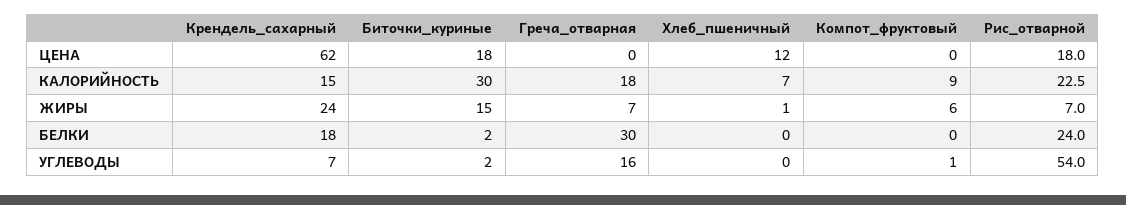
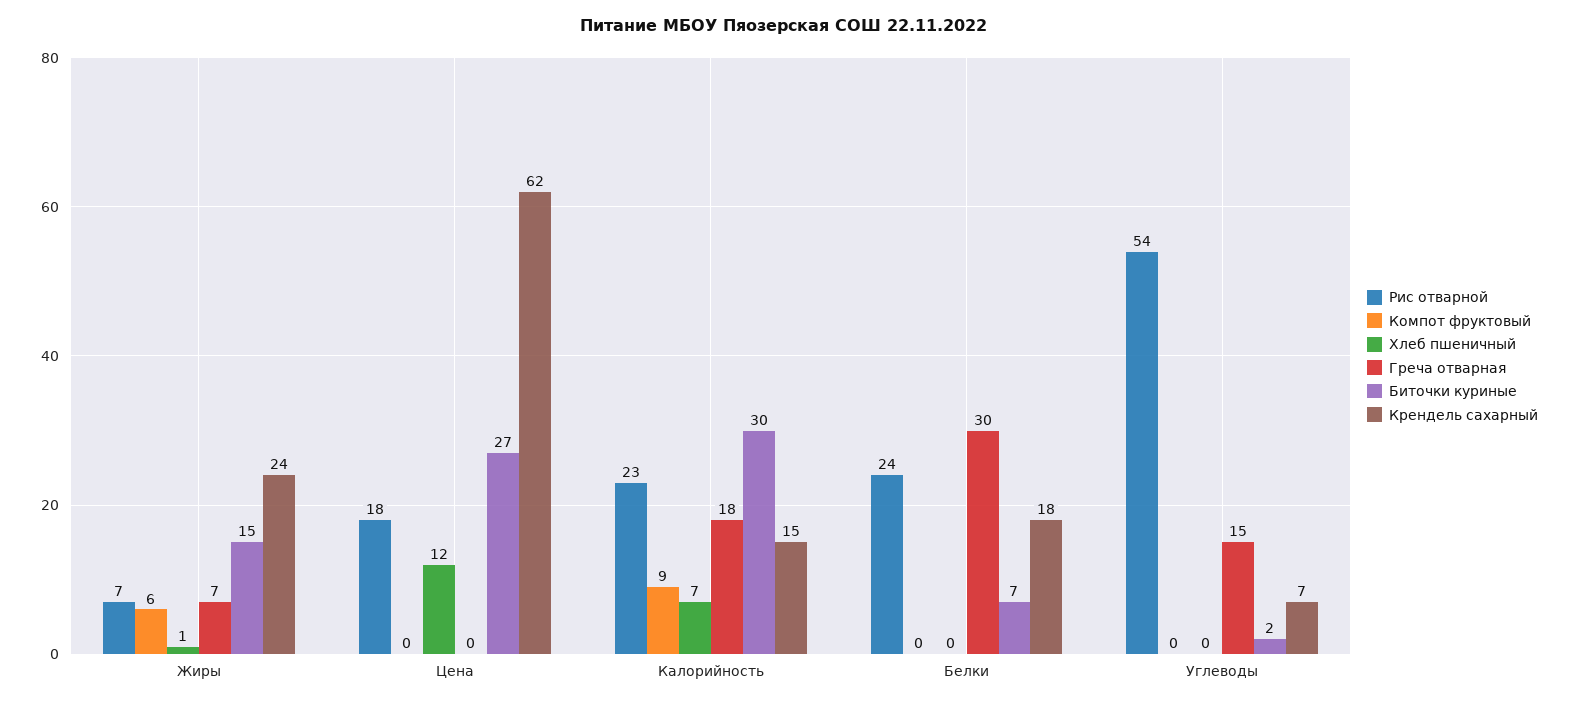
  {
    "Крендель_сахарный": {
      "ЦЕНА": 62,
      "КАЛОРИЙНОСТЬ": 15,
      "ЖИРЫ": 24,
      "БЕЛКИ": 18,
      "УГЛЕВОДЫ": 7
    },
    "Биточки_куриные": {
-     "ЦЕНА": 18,
+     "ЦЕНА": 27,
      "КАЛОРИЙНОСТЬ": 30,
      "ЖИРЫ": 15,
-     "БЕЛКИ": 2,
+     "БЕЛКИ": 7,
      "УГЛЕВОДЫ": 2
    },
    "Греча_отварная": {
      "ЦЕНА": 0,
      "КАЛОРИЙНОСТЬ": 18,
      "ЖИРЫ": 7,
      "БЕЛКИ": 30,
-     "УГЛЕВОДЫ": 16
+     "УГЛЕВОДЫ": 15
    },
    "Хлеб_пшеничный": {
      "ЦЕНА": 12,
      "КАЛОРИЙНОСТЬ": 7,
      "ЖИРЫ": 1,
      "БЕЛКИ": 0,
      "УГЛЕВОДЫ": 0
    },
    "Компот_фруктовый": {
      "ЦЕНА": 0,
      "КАЛОРИЙНОСТЬ": 9,
      "ЖИРЫ": 6,
      "БЕЛКИ": 0,
-     "УГЛЕВОДЫ": 1
+     "УГЛЕВОДЫ": 0
    },
    "Рис_отварной": {
      "ЦЕНА": 18,
      "КАЛОРИЙНОСТЬ": 22.5,
      "ЖИРЫ": 7,
      "БЕЛКИ": 24,
      "УГЛЕВОДЫ": 54
    }
  }

